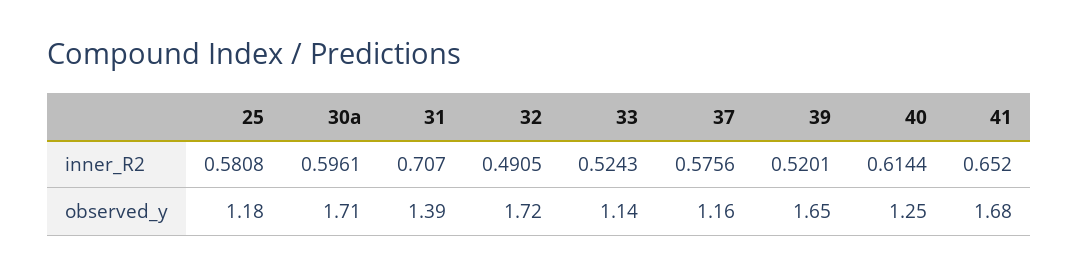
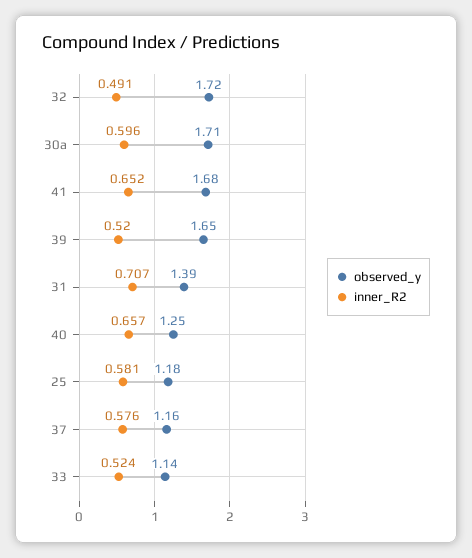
  {
    "inner_R2": {
      "25": 0.5808,
      "30a": 0.5961,
      "31": 0.707,
      "32": 0.4905,
      "33": 0.5243,
      "37": 0.5756,
      "39": 0.5201,
-     "40": 0.6144,
+     "40": 0.657,
      "41": 0.652
    },
    "observed_y": {
      "25": 1.18,
      "30a": 1.71,
      "31": 1.39,
      "32": 1.72,
      "33": 1.14,
      "37": 1.16,
      "39": 1.65,
      "40": 1.25,
      "41": 1.68
    }
  }

